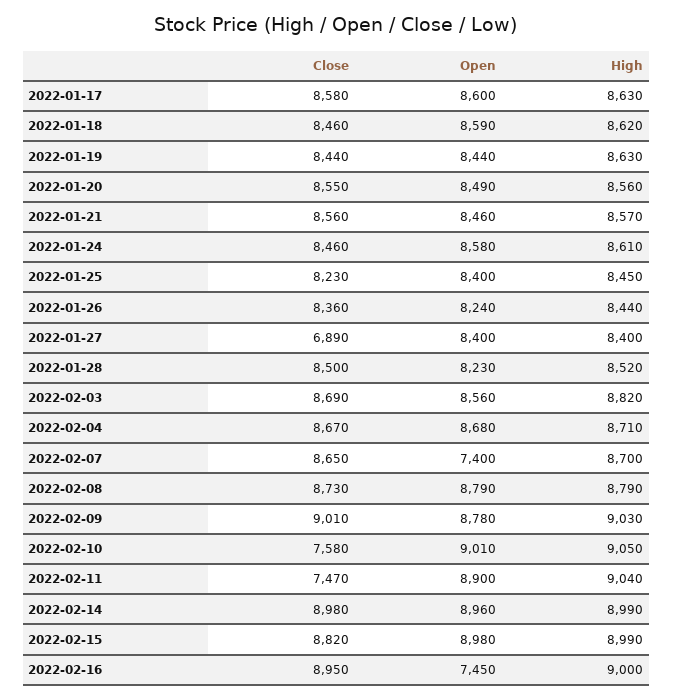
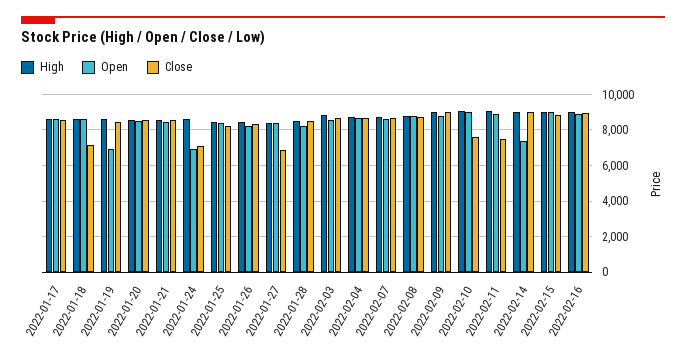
  {
    "Close": {
      "2022-01-17": 8580,
-     "2022-01-18": 8460,
+     "2022-01-18": 7000,
      "2022-01-19": 8440,
      "2022-01-20": 8550,
      "2022-01-21": 8560,
-     "2022-01-24": 8460,
+     "2022-01-24": 7000,
      "2022-01-25": 8230,
      "2022-01-26": 8360,
      "2022-01-27": 6890,
      "2022-01-28": 8500,
      "2022-02-03": 8690,
      "2022-02-04": 8670,
      "2022-02-07": 8650,
      "2022-02-08": 8730,
      "2022-02-09": 9010,
      "2022-02-10": 7580,
      "2022-02-11": 7470,
      "2022-02-14": 8980,
      "2022-02-15": 8820,
      "2022-02-16": 8950
    },
    "Open": {
      "2022-01-17": 8600,
      "2022-01-18": 8590,
-     "2022-01-19": 8440,
+     "2022-01-19": 7000,
      "2022-01-20": 8490,
      "2022-01-21": 8460,
-     "2022-01-24": 8580,
+     "2022-01-24": 7000,
      "2022-01-25": 8400,
      "2022-01-26": 8240,
      "2022-01-27": 8400,
      "2022-01-28": 8230,
      "2022-02-03": 8560,
      "2022-02-04": 8680,
-     "2022-02-07": 7400,
+     "2022-02-07": 8500,
      "2022-02-08": 8790,
      "2022-02-09": 8780,
      "2022-02-10": 9010,
      "2022-02-11": 8900,
-     "2022-02-14": 8960,
+     "2022-02-14": 7500,
      "2022-02-15": 8980,
-     "2022-02-16": 7450
+     "2022-02-16": 9000
    },
    "High": {
      "2022-01-17": 8630,
      "2022-01-18": 8620,
      "2022-01-19": 8630,
      "2022-01-20": 8560,
      "2022-01-21": 8570,
      "2022-01-24": 8610,
      "2022-01-25": 8450,
      "2022-01-26": 8440,
      "2022-01-27": 8400,
      "2022-01-28": 8520,
      "2022-02-03": 8820,
      "2022-02-04": 8710,
      "2022-02-07": 8700,
      "2022-02-08": 8790,
      "2022-02-09": 9030,
      "2022-02-10": 9050,
      "2022-02-11": 9040,
      "2022-02-14": 8990,
      "2022-02-15": 8990,
      "2022-02-16": 9000
    }
  }

